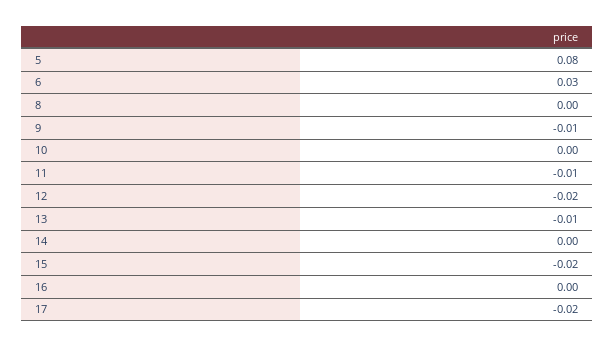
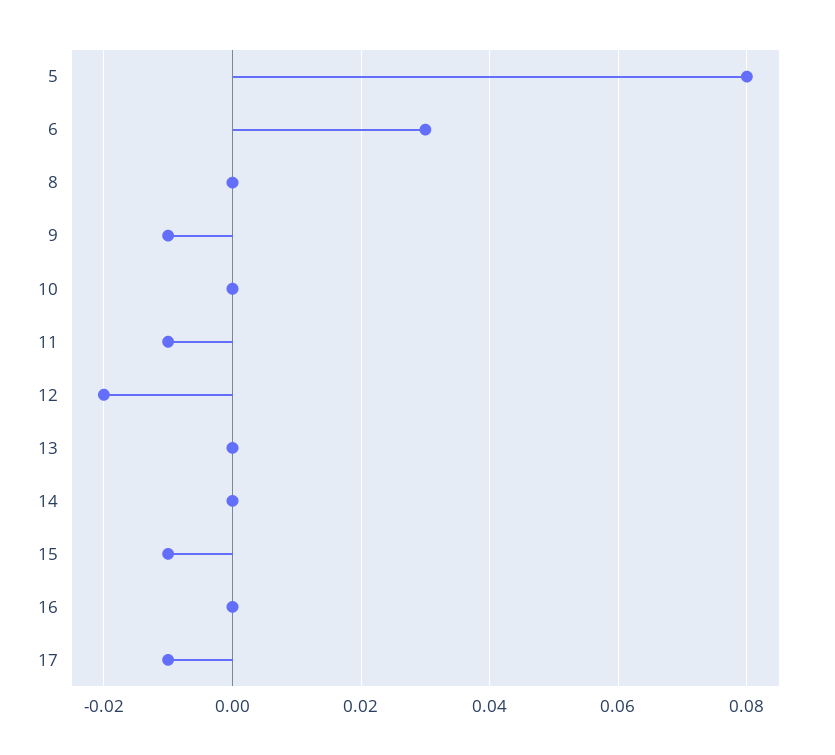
  {
    "5": 0.08,
    "6": 0.03,
    "8": 0,
    "9": -0.01,
    "10": 0,
    "11": -0.01,
    "12": -0.02,
-   "13": -0.01,
+   "13": 0,
    "14": 0,
-   "15": -0.02,
+   "15": -0.01,
    "16": 0,
-   "17": -0.02
+   "17": -0.01
  }

